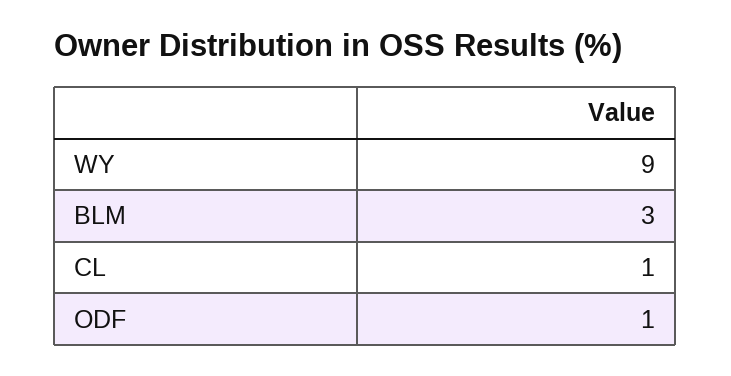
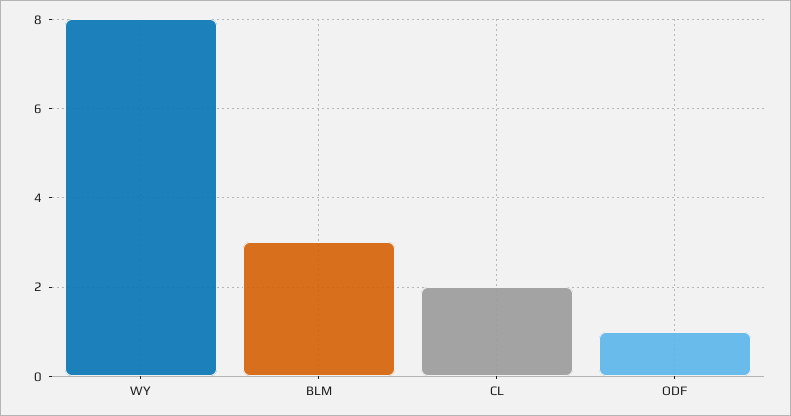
  {
-   "WY": 9,
+   "WY": 8,
    "BLM": 3,
-   "CL": 1,
+   "CL": 2,
    "ODF": 1
  }

